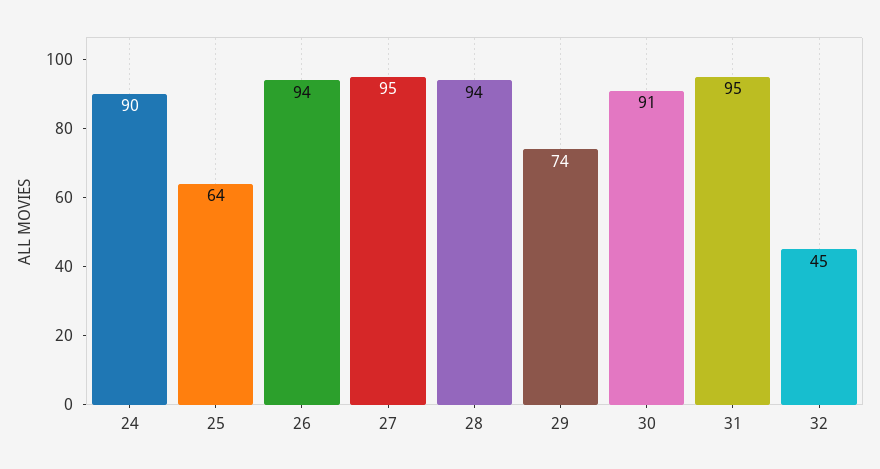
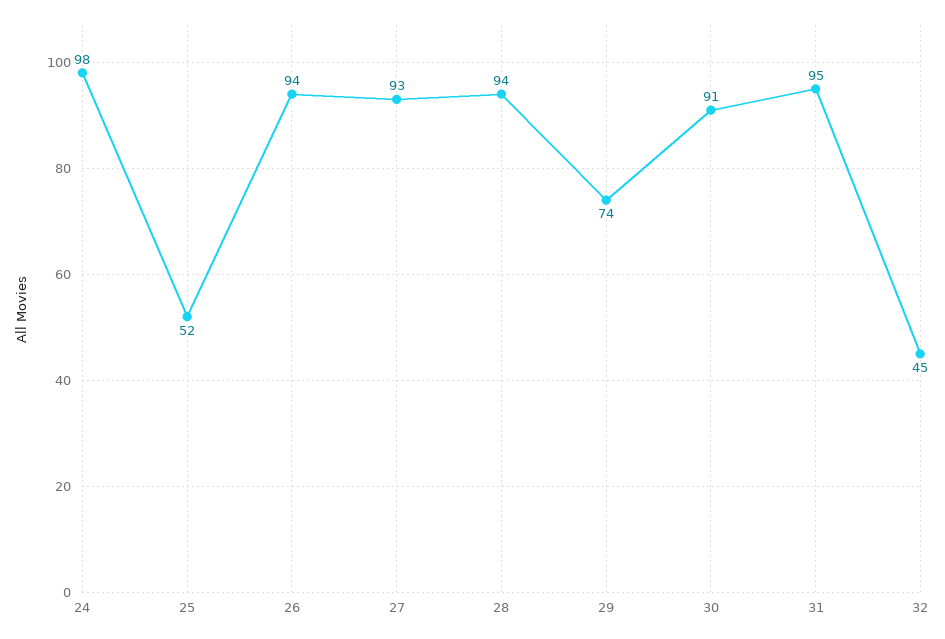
  {
-   "24": 90,
+   "24": 98,
-   "25": 64,
+   "25": 52,
    "26": 94,
-   "27": 95,
+   "27": 93,
    "28": 94,
    "29": 74,
    "30": 91,
    "31": 95,
    "32": 45
  }

